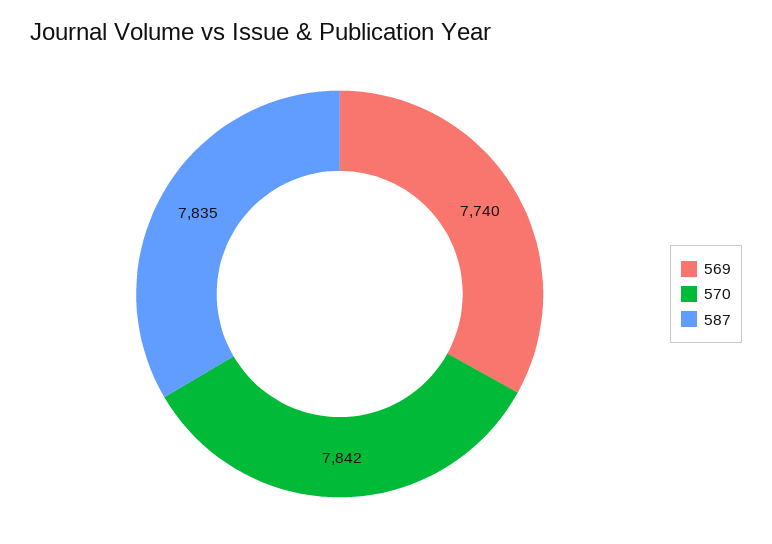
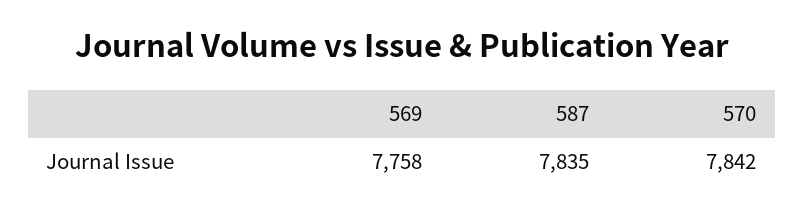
  {
-   "569": 7740,
+   "569": 7758,
    "570": 7842,
    "587": 7835
  }

